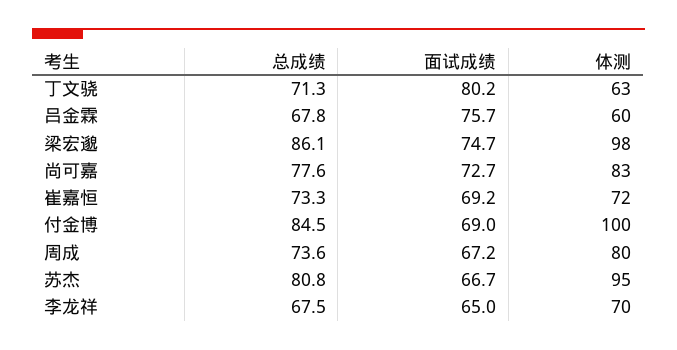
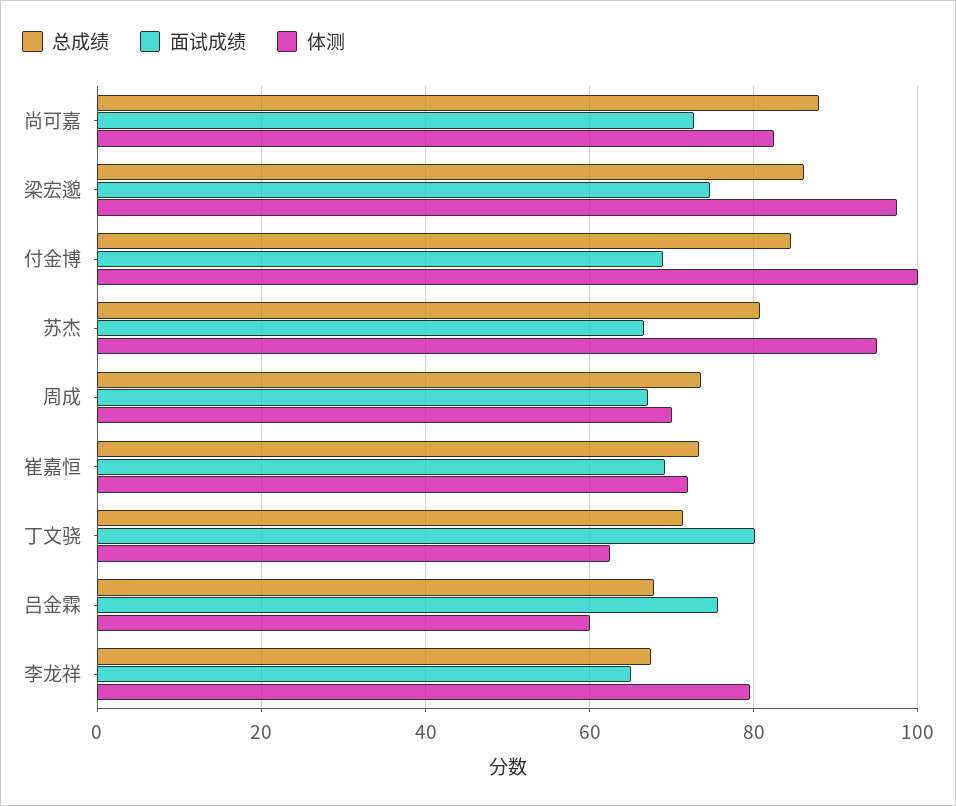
  {
    "总成绩": {
      "丁文骁": 71.3,
      "吕金霖": 67.8,
      "梁宏邈": 86.1,
-     "尚可嘉": 77.6,
+     "尚可嘉": 88,
      "崔嘉恒": 73.3,
      "付金博": 84.5,
      "周成": 73.6,
      "苏杰": 80.8,
      "李龙祥": 67.5
    },
    "面试成绩": {
      "丁文骁": 80.2,
      "吕金霖": 75.7,
      "梁宏邈": 74.7,
      "尚可嘉": 72.7,
      "崔嘉恒": 69.2,
      "付金博": 69,
      "周成": 67.2,
      "苏杰": 66.7,
      "李龙祥": 65
    },
    "体测": {
      "丁文骁": 63,
      "吕金霖": 60,
      "梁宏邈": 98,
      "尚可嘉": 83,
      "崔嘉恒": 72,
      "付金博": 100,
-     "周成": 80,
+     "周成": 70,
      "苏杰": 95,
-     "李龙祥": 70
+     "李龙祥": 80
    }
  }

